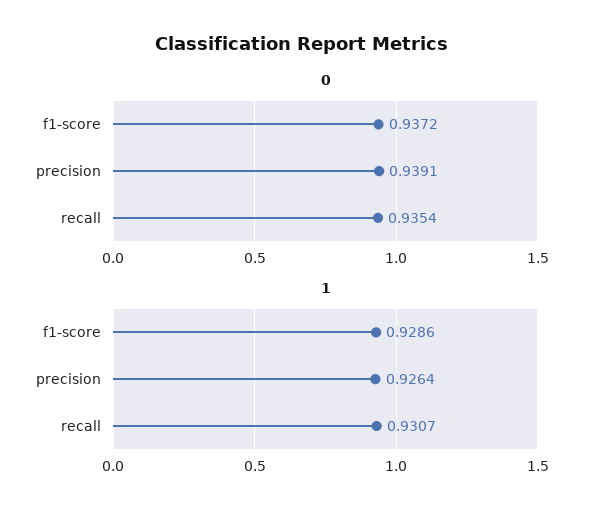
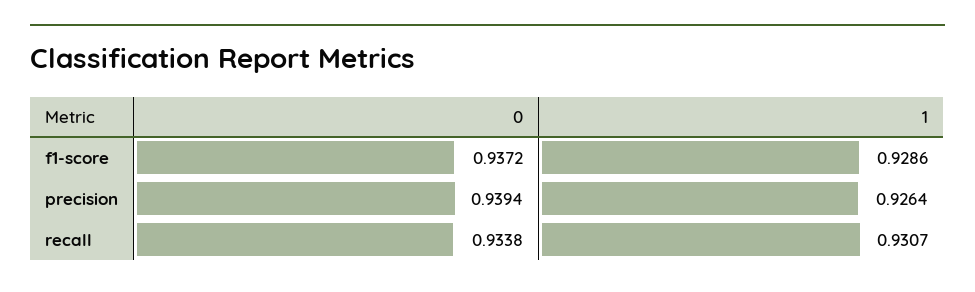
  {
    "0": {
      "f1-score": 0.9372,
-     "precision": 0.9391,
+     "precision": 0.9394,
-     "recall": 0.9354
+     "recall": 0.9338
    },
    "1": {
      "f1-score": 0.9286,
      "precision": 0.9264,
      "recall": 0.9307
    }
  }

